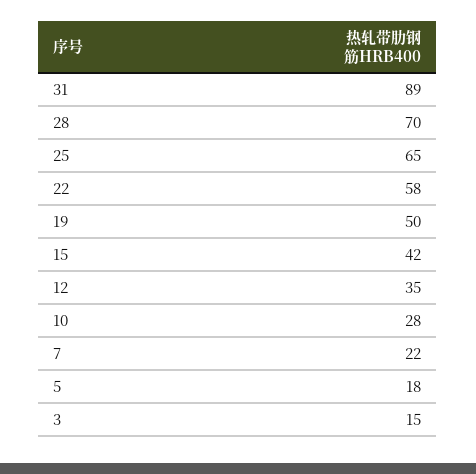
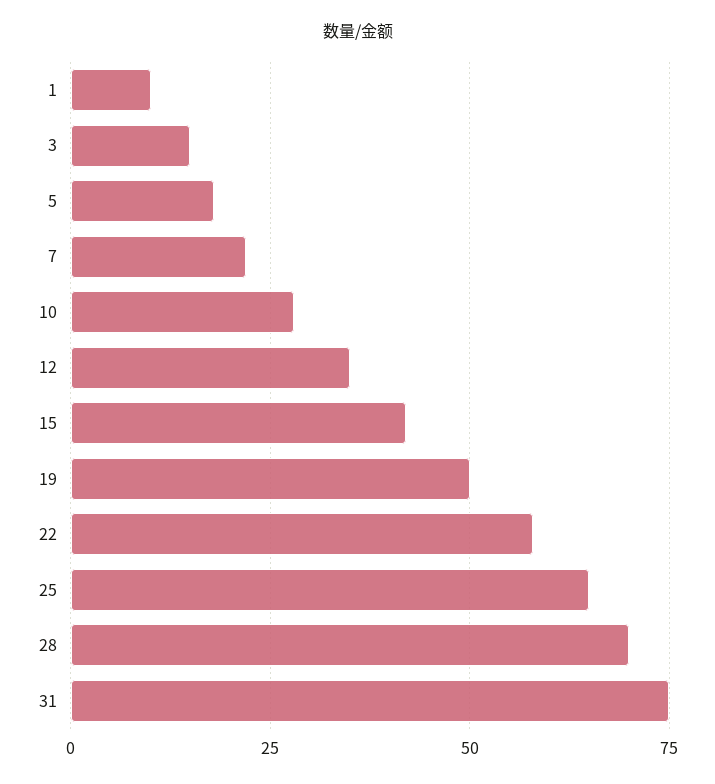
  {
-   "31": 89,
+   "31": 75,
    "28": 70,
    "25": 65,
    "22": 58,
    "19": 50,
    "15": 42,
    "12": 35,
    "10": 28,
    "7": 22,
    "5": 18,
-   "3": 15
+   "3": 15,
+   "1": 10
  }

